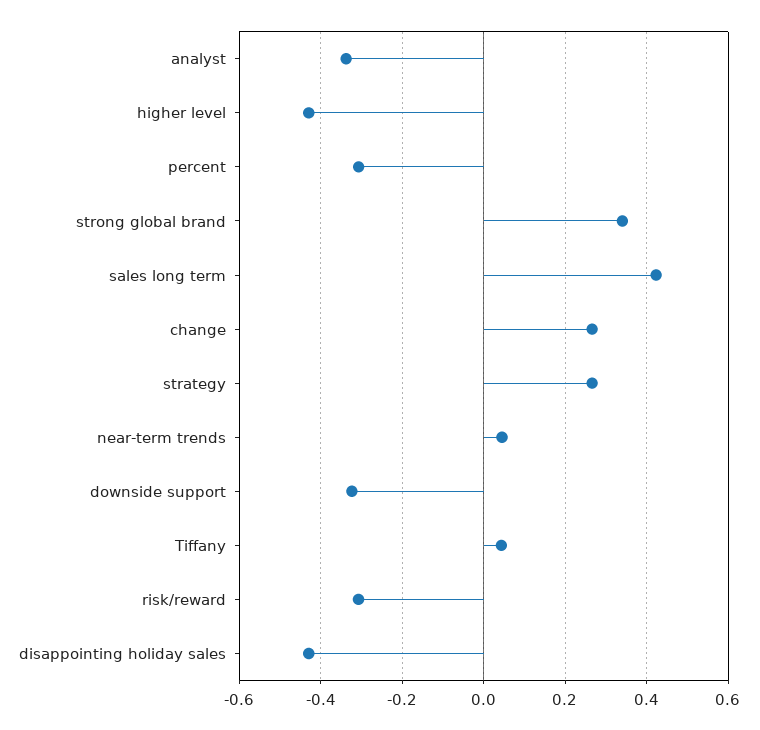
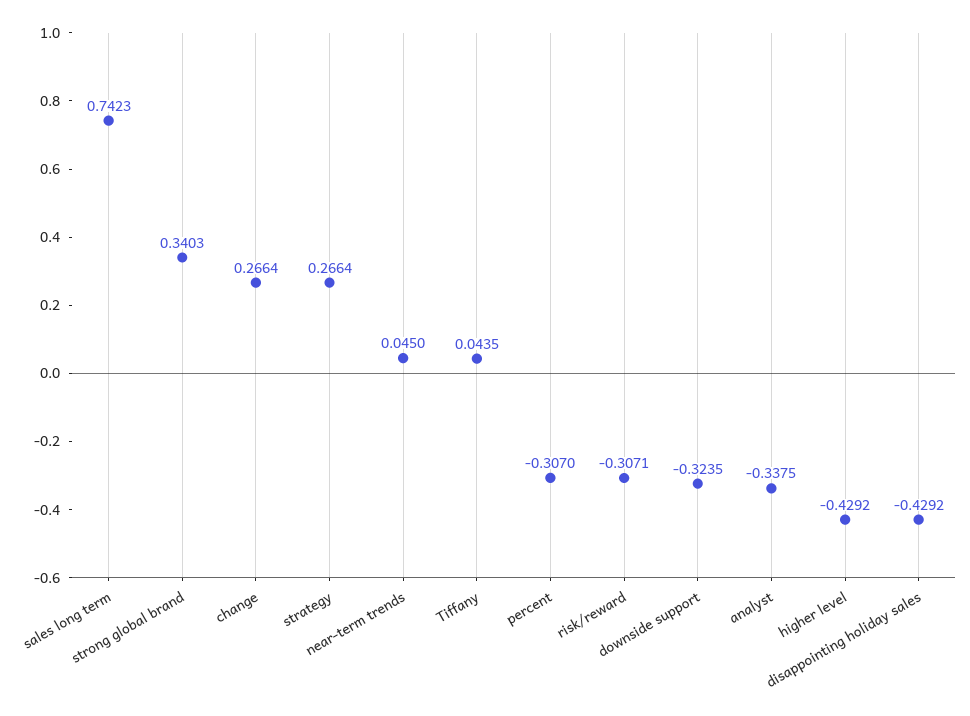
  {
    "analyst": -0.3375,
    "higher level": -0.4292,
    "percent": -0.307,
    "strong global brand": 0.3403,
-   "sales long term": 0.42,
+   "sales long term": 0.7423,
    "change": 0.2664,
    "strategy": 0.2664,
    "near-term trends": 0.045,
    "downside support": -0.3235,
    "Tiffany": 0.0435,
    "risk/reward": -0.3071,
    "disappointing holiday sales": -0.4292
  }

